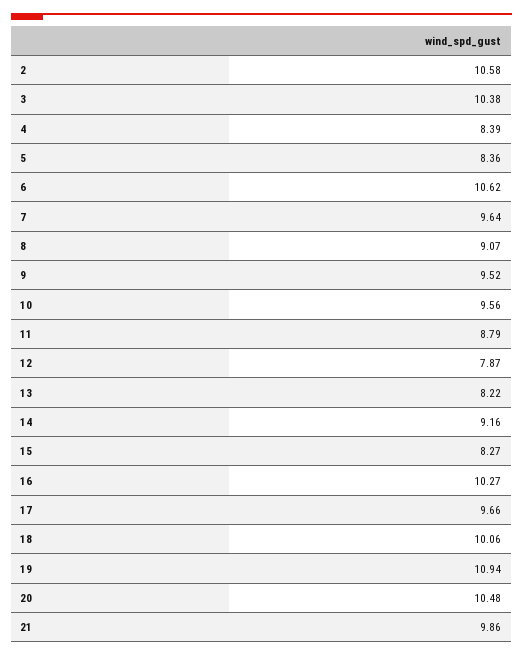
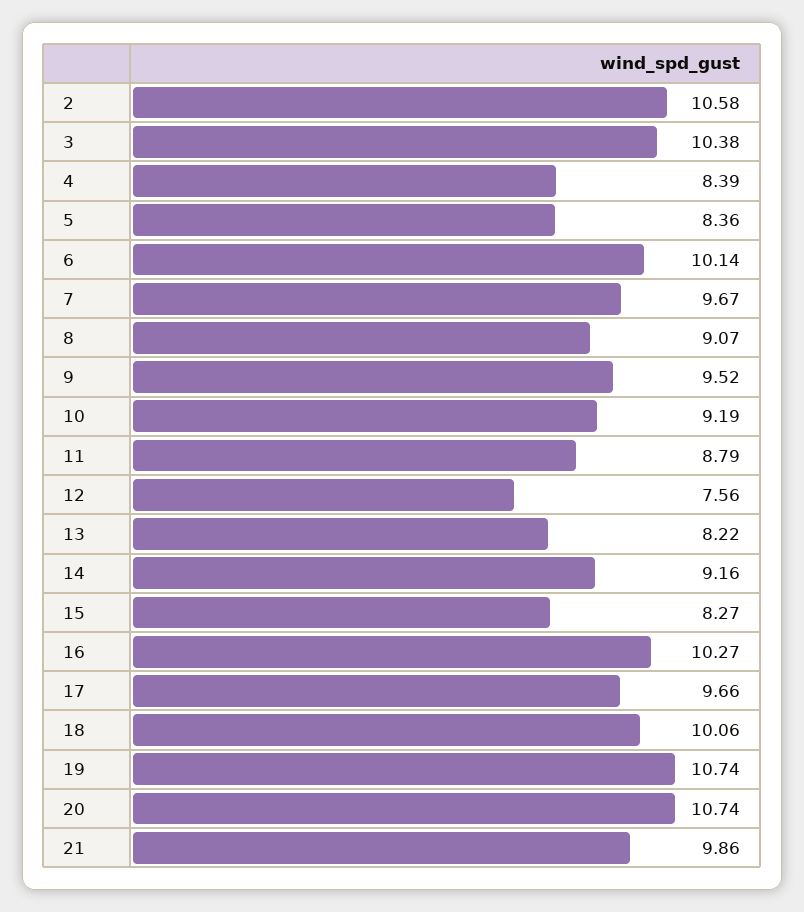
  {
    "2": 10.58,
    "3": 10.38,
    "4": 8.39,
    "5": 8.36,
-   "6": 10.62,
+   "6": 10.14,
-   "7": 9.64,
+   "7": 9.67,
    "8": 9.07,
    "9": 9.52,
-   "10": 9.56,
+   "10": 9.19,
    "11": 8.79,
-   "12": 7.87,
+   "12": 7.56,
    "13": 8.22,
    "14": 9.16,
    "15": 8.27,
    "16": 10.27,
    "17": 9.66,
    "18": 10.06,
-   "19": 10.94,
+   "19": 10.74,
-   "20": 10.48,
+   "20": 10.74,
    "21": 9.86
  }

